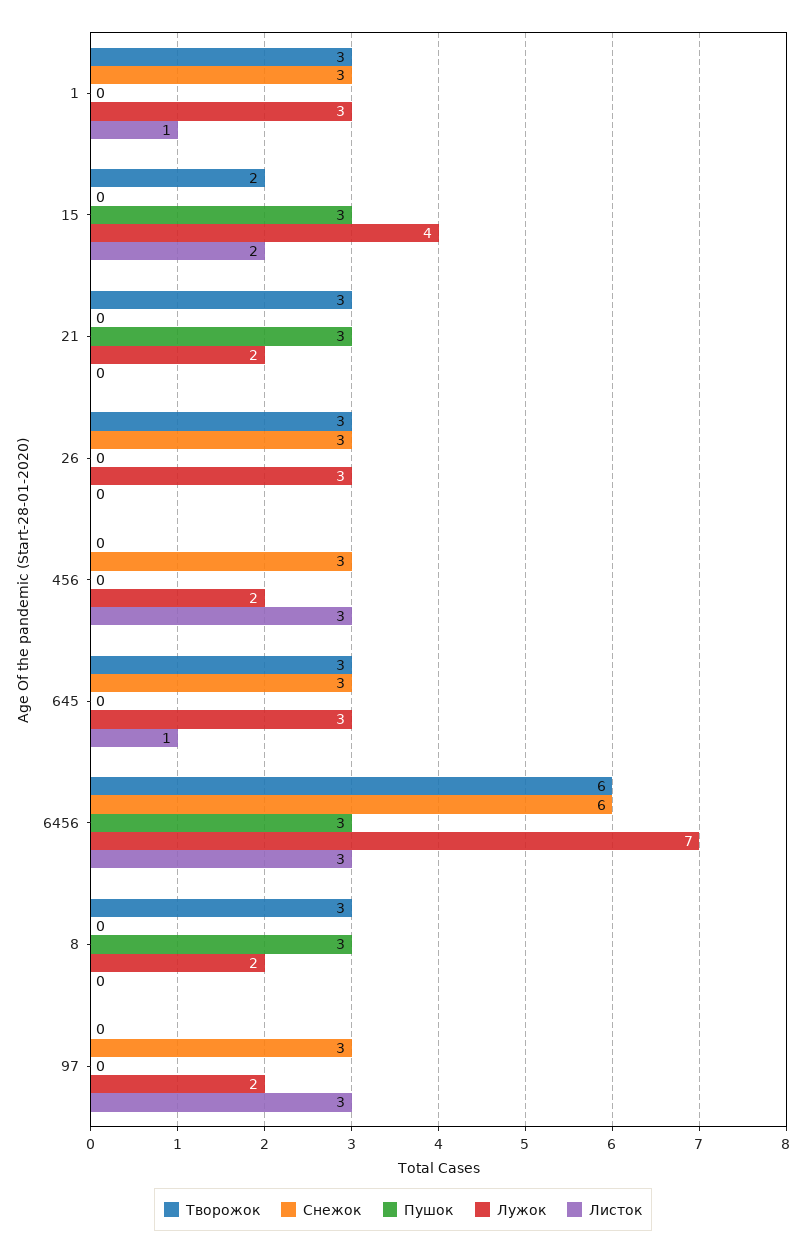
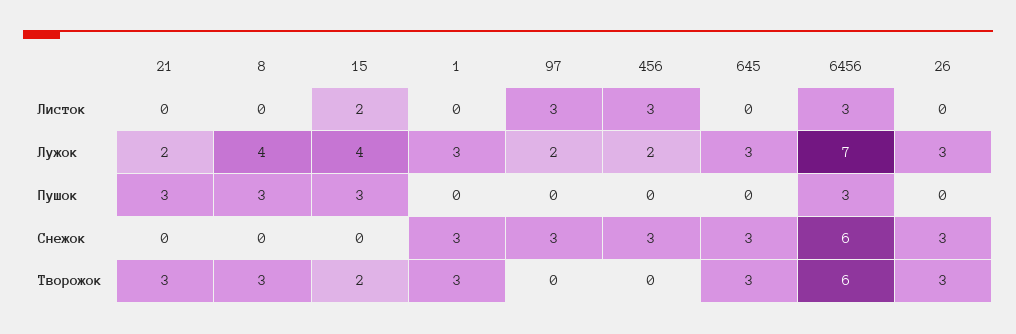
  {
    "Творожок": {
      "1": 3,
      "15": 2,
      "21": 3,
      "26": 3,
      "456": 0,
      "645": 3,
      "6456": 6,
      "8": 3,
      "97": 0
    },
    "Снежок": {
      "1": 3,
      "15": 0,
      "21": 0,
      "26": 3,
      "456": 3,
      "645": 3,
      "6456": 6,
      "8": 0,
      "97": 3
    },
    "Пушок": {
      "1": 0,
      "15": 3,
      "21": 3,
      "26": 0,
      "456": 0,
      "645": 0,
      "6456": 3,
      "8": 3,
      "97": 0
    },
    "Лужок": {
      "1": 3,
      "15": 4,
      "21": 2,
      "26": 3,
      "456": 2,
      "645": 3,
      "6456": 7,
-     "8": 2,
+     "8": 4,
      "97": 2
    },
    "Листок": {
-     "1": 1,
+     "1": 0,
      "15": 2,
      "21": 0,
      "26": 0,
      "456": 3,
-     "645": 1,
+     "645": 0,
      "6456": 3,
      "8": 0,
      "97": 3
    }
  }

